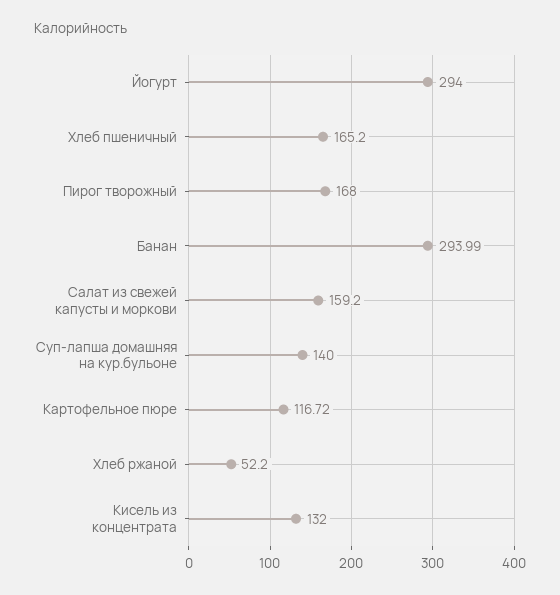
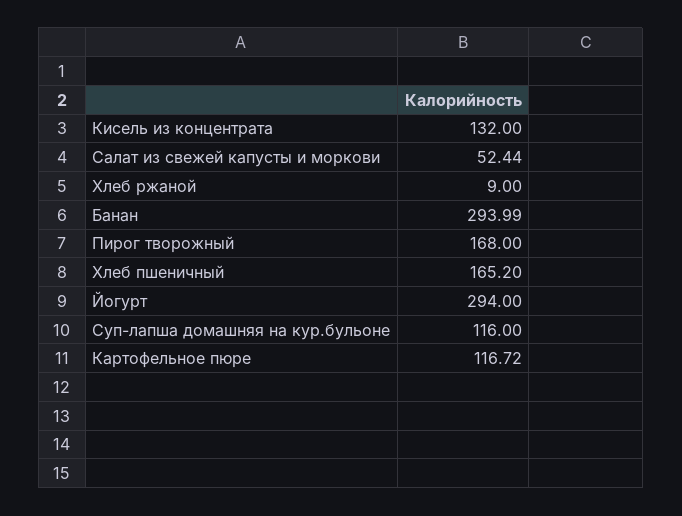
  {
    "Йогурт": 294,
    "Хлеб пшеничный": 165.2,
    "Пирог творожный": 168,
    "Банан": 293.99,
-   "Салат из свежей капусты и моркови": 159.2,
+   "Салат из свежей капусты и моркови": 52.44,
-   "Суп-лапша домашняя на кур.бульоне": 140,
+   "Суп-лапша домашняя на кур.бульоне": 116,
    "Картофельное пюре": 116.72,
-   "Хлеб ржаной": 52.2,
+   "Хлеб ржаной": 9,
    "Кисель из концентрата": 132
  }

